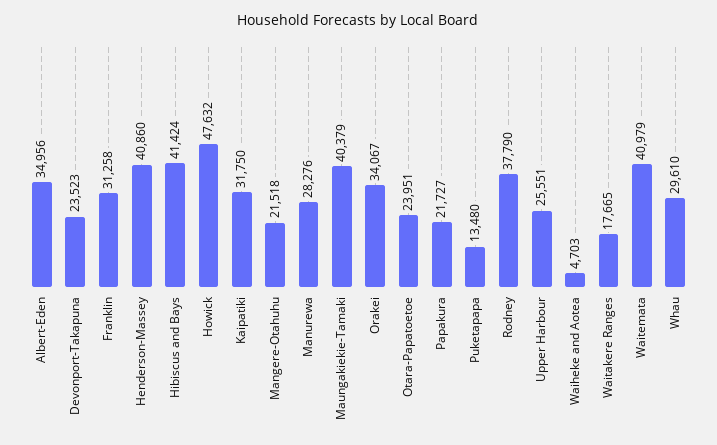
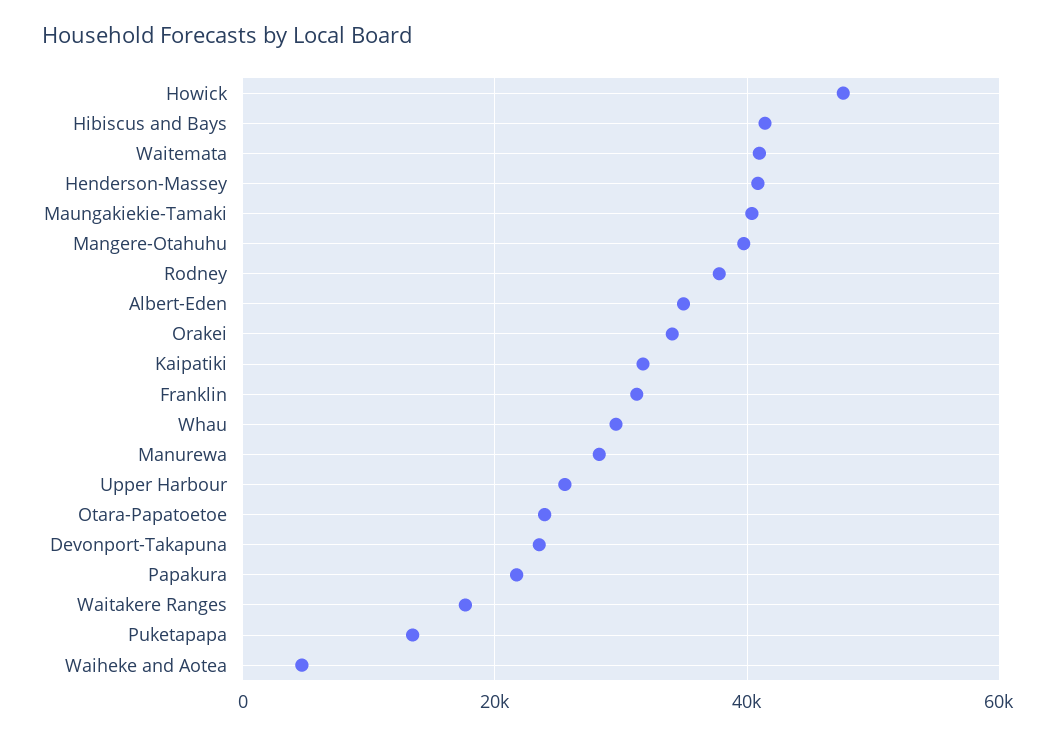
  {
    "Albert-Eden": 34956,
    "Devonport-Takapuna": 23523,
    "Franklin": 31258,
    "Henderson-Massey": 40860,
    "Hibiscus and Bays": 41424,
    "Howick": 47632,
    "Kaipatiki": 31750,
-   "Mangere-Otahuhu": 21518,
+   "Mangere-Otahuhu": 40000,
    "Manurewa": 28276,
    "Maungakiekie-Tamaki": 40379,
    "Orakei": 34067,
    "Otara-Papatoetoe": 23951,
    "Papakura": 21727,
    "Puketapapa": 13480,
    "Rodney": 37790,
    "Upper Harbour": 25551,
    "Waiheke and Aotea": 4703,
    "Waitakere Ranges": 17665,
    "Waitemata": 40979,
    "Whau": 29610
  }

